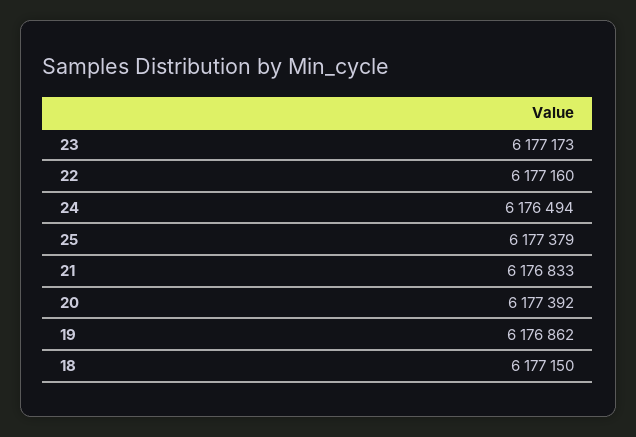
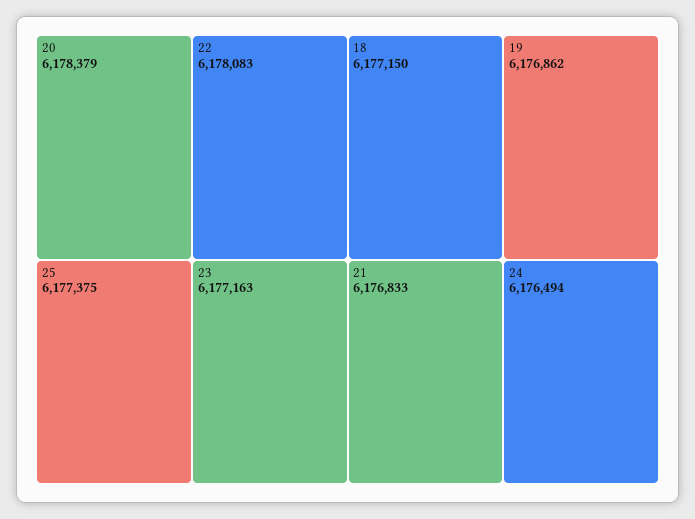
  {
-   "23": 6177173,
+   "23": 6177163,
-   "22": 6177160,
+   "22": 6178083,
    "24": 6176494,
-   "25": 6177379,
+   "25": 6177375,
    "21": 6176833,
-   "20": 6177392,
+   "20": 6178379,
    "19": 6176862,
    "18": 6177150
  }

